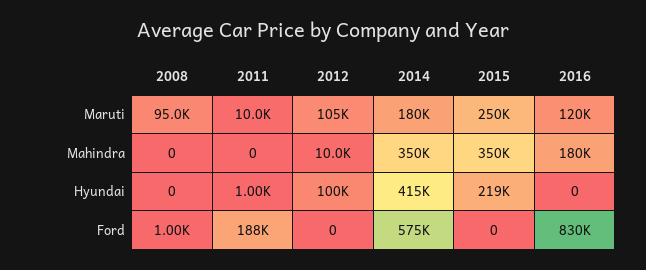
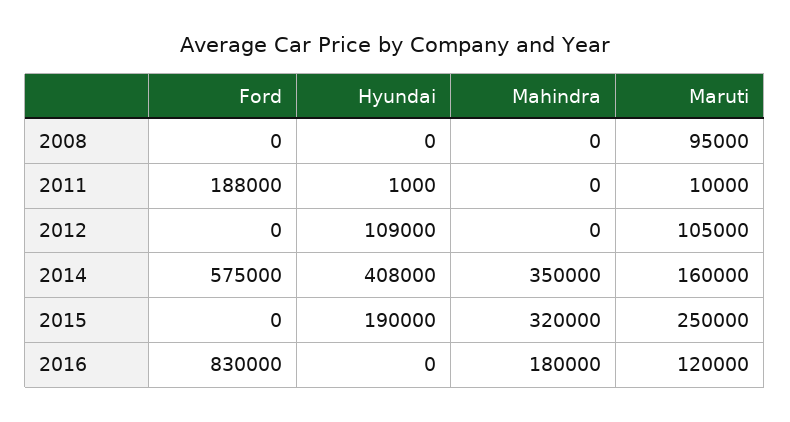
  {
    "2008": {
      "Maruti": 95000,
      "Mahindra": 0,
      "Hyundai": 0,
-     "Ford": 1000
+     "Ford": 0
    },
    "2011": {
      "Maruti": 10000,
      "Mahindra": 0,
      "Hyundai": 1000,
      "Ford": 188000
    },
    "2012": {
      "Maruti": 105000,
-     "Mahindra": 10000,
+     "Mahindra": 0,
-     "Hyundai": 100000,
+     "Hyundai": 109000,
      "Ford": 0
    },
    "2014": {
-     "Maruti": 180000,
+     "Maruti": 160000,
      "Mahindra": 350000,
-     "Hyundai": 415000,
+     "Hyundai": 408000,
      "Ford": 575000
    },
    "2015": {
      "Maruti": 250000,
-     "Mahindra": 350000,
+     "Mahindra": 320000,
-     "Hyundai": 219000,
+     "Hyundai": 190000,
      "Ford": 0
    },
    "2016": {
      "Maruti": 120000,
      "Mahindra": 180000,
      "Hyundai": 0,
      "Ford": 830000
    }
  }

